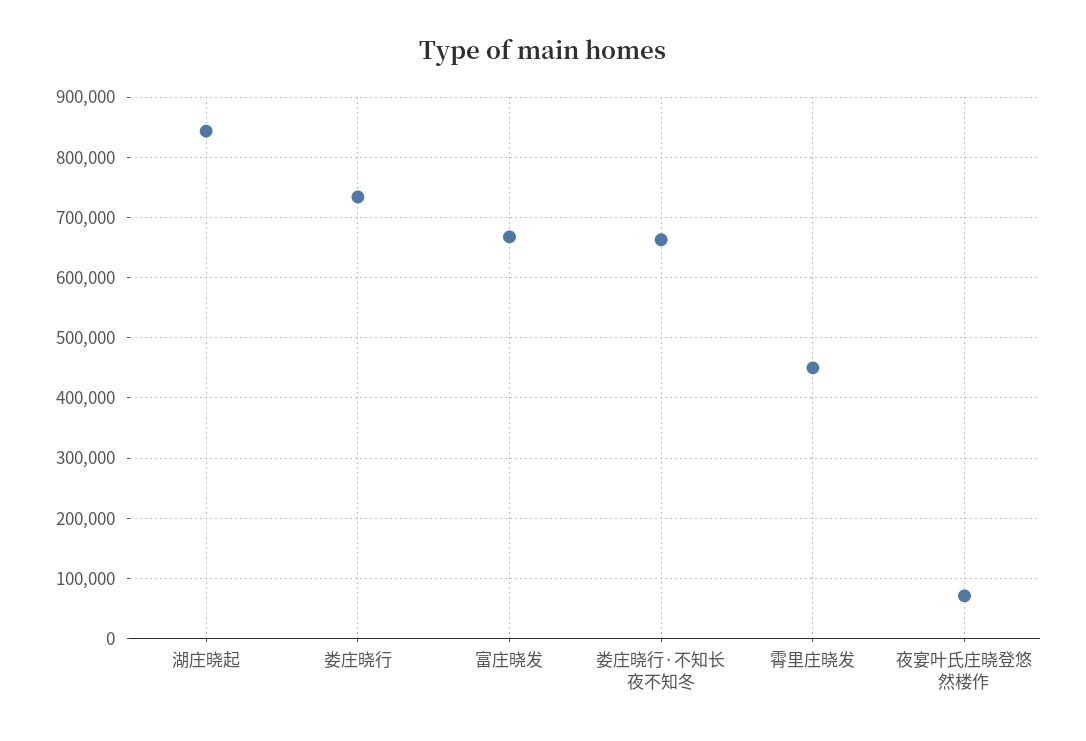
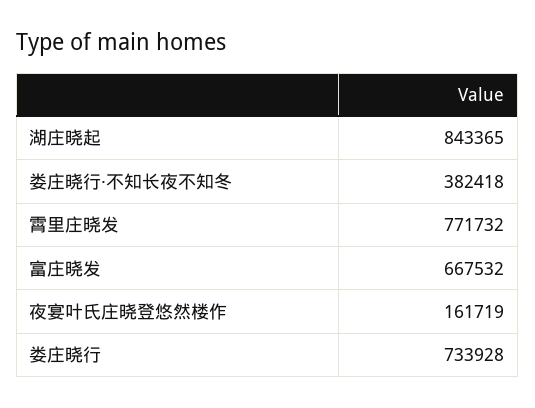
  {
    "湖庄晓起": 843365,
    "娄庄晓行": 733928,
    "富庄晓发": 667532,
-   "娄庄晓行·不知长夜不知冬": 660000,
+   "娄庄晓行·不知长夜不知冬": 382418,
-   "霄里庄晓发": 450000,
+   "霄里庄晓发": 771732,
-   "夜宴叶氏庄晓登悠然楼作": 70000
+   "夜宴叶氏庄晓登悠然楼作": 161719
  }

